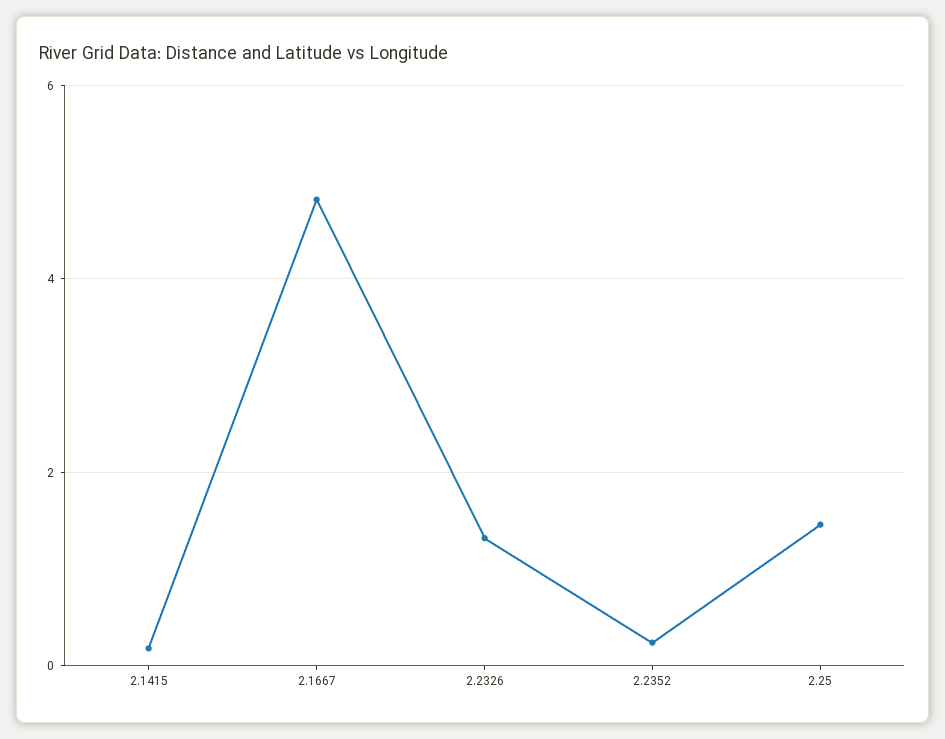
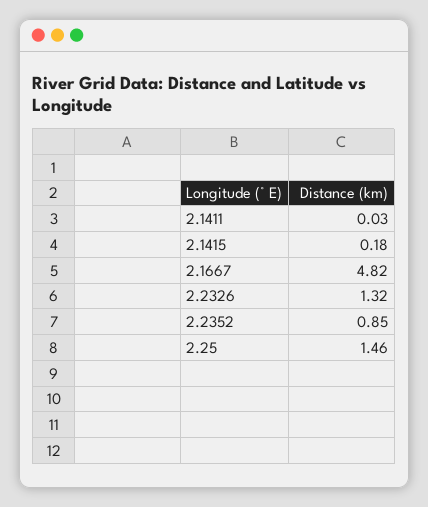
  {
    "2.1415": 0.18,
    "2.1667": 4.82,
    "2.2326": 1.32,
-   "2.2352": 0.2,
+   "2.2352": 0.85,
-   "2.25": 1.46
+   "2.25": 1.46,
+   "2.1411": 0.03
  }

